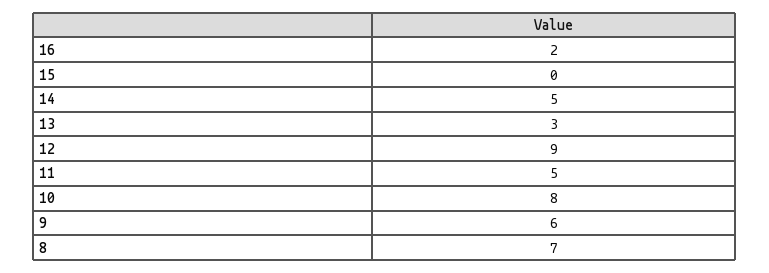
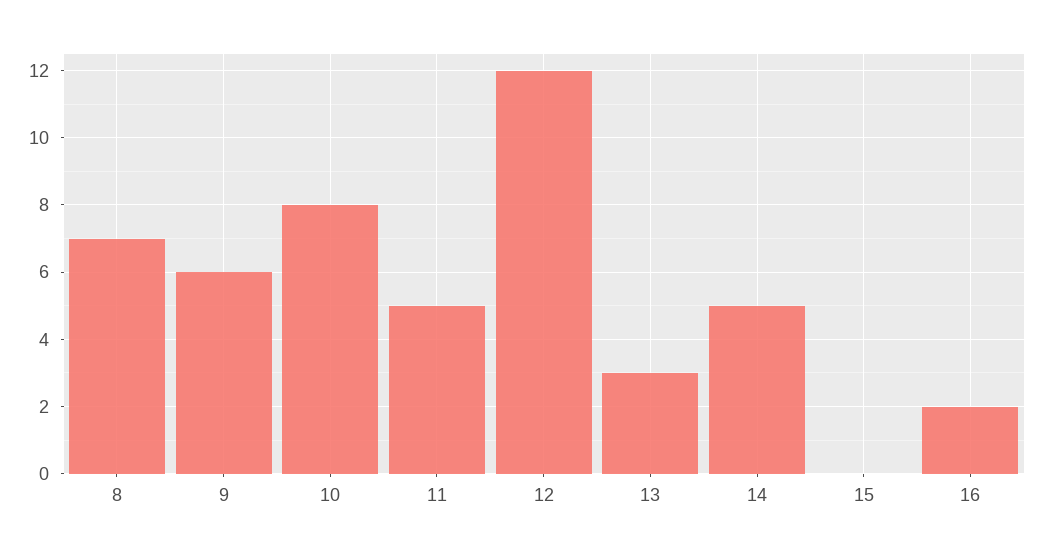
  {
    "16": 2,
    "15": 0,
    "14": 5,
    "13": 3,
-   "12": 9,
+   "12": 12,
    "11": 5,
    "10": 8,
    "9": 6,
    "8": 7
  }

